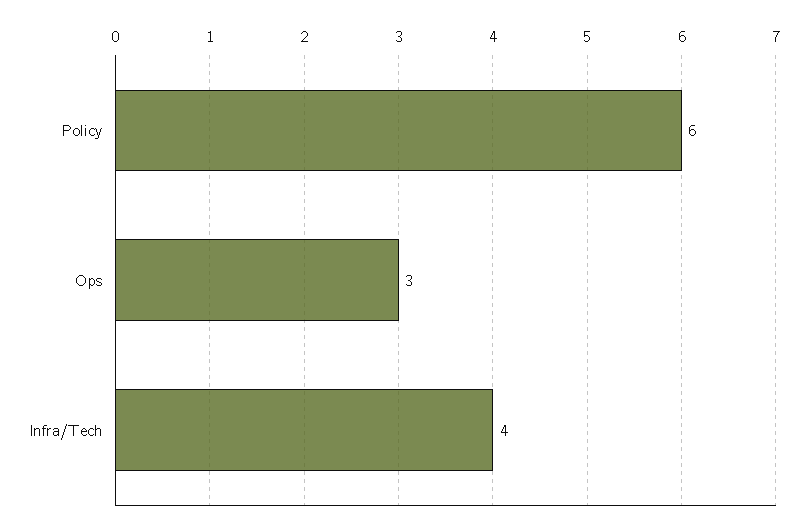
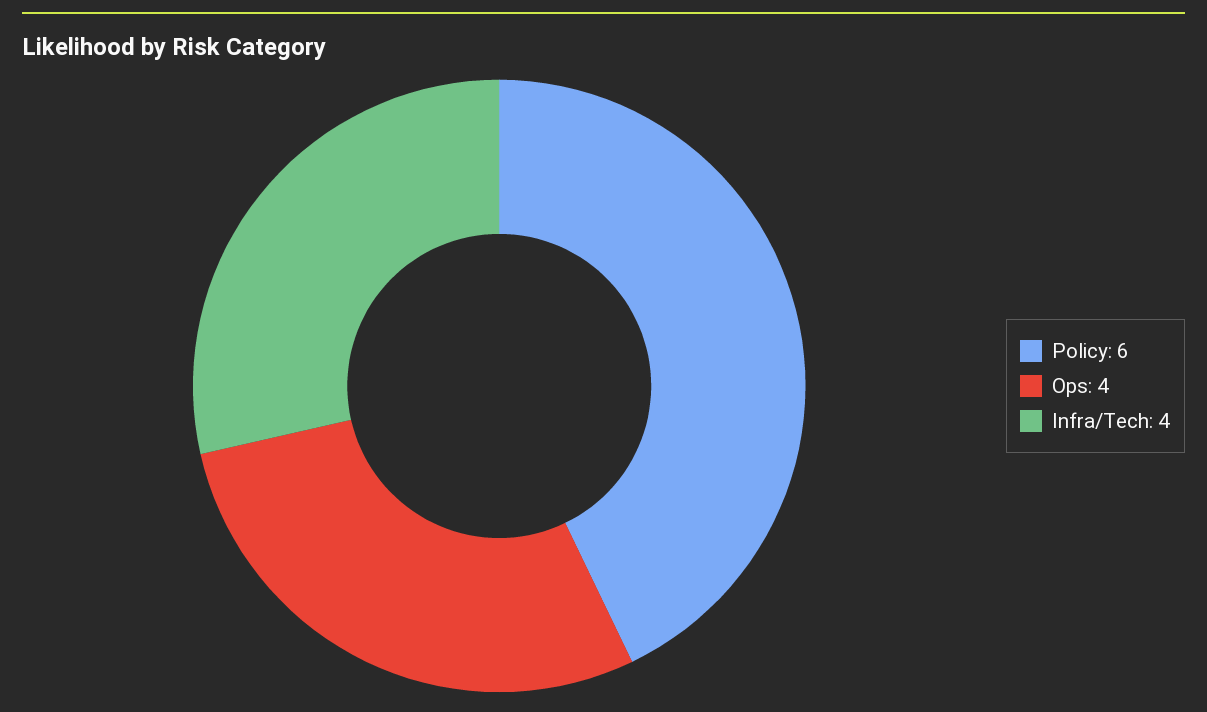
  {
    "Policy": 6,
-   "Ops": 3,
+   "Ops": 4,
    "Infra/Tech": 4
  }

